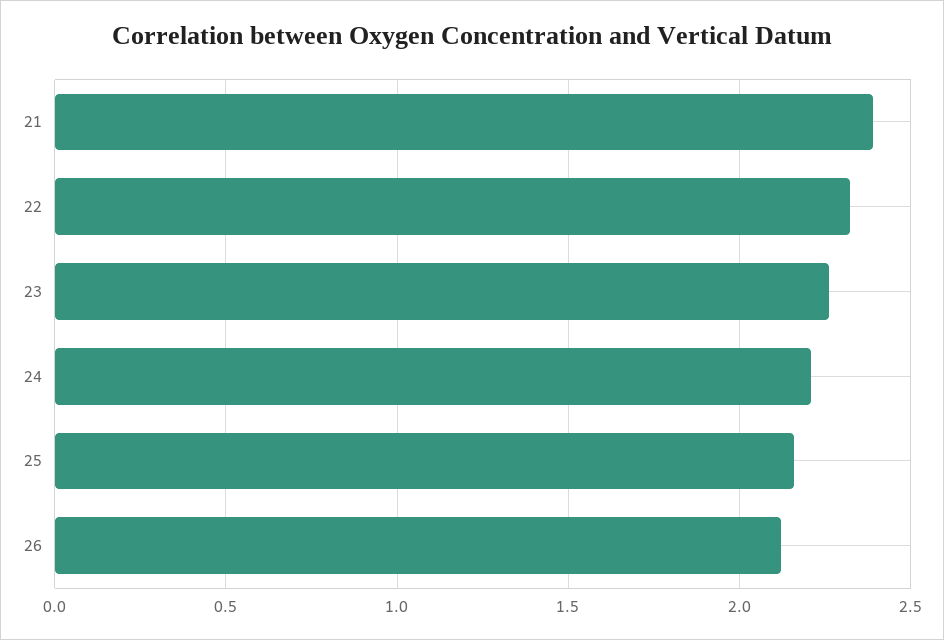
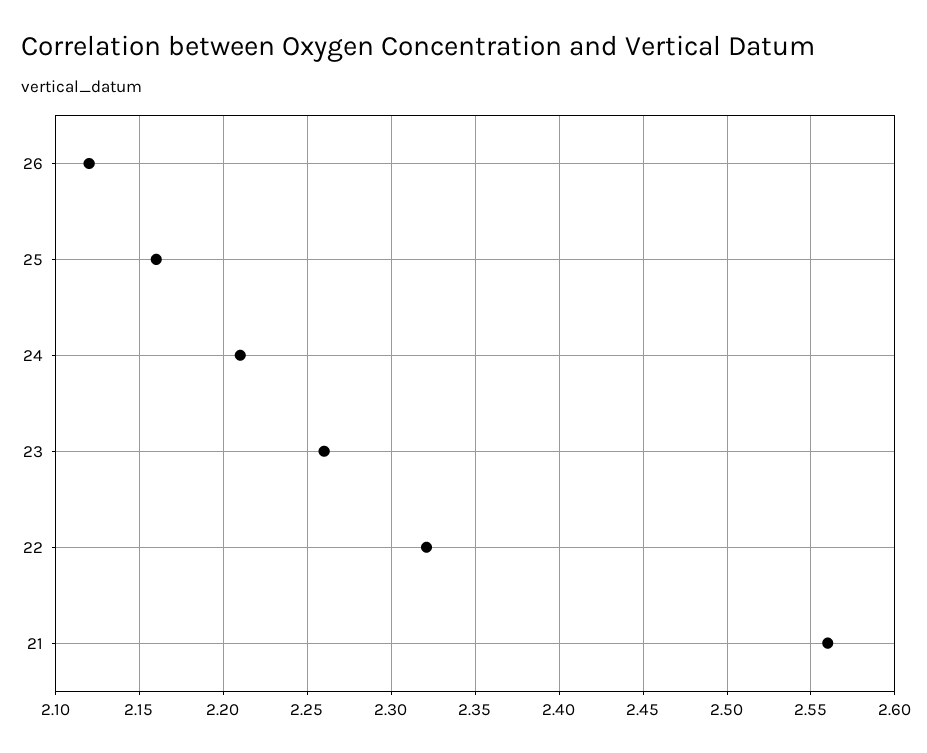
  {
-   "21": 2.4,
+   "21": 2.56,
    "22": 2.32,
    "23": 2.26,
    "24": 2.21,
    "25": 2.16,
    "26": 2.12
  }

